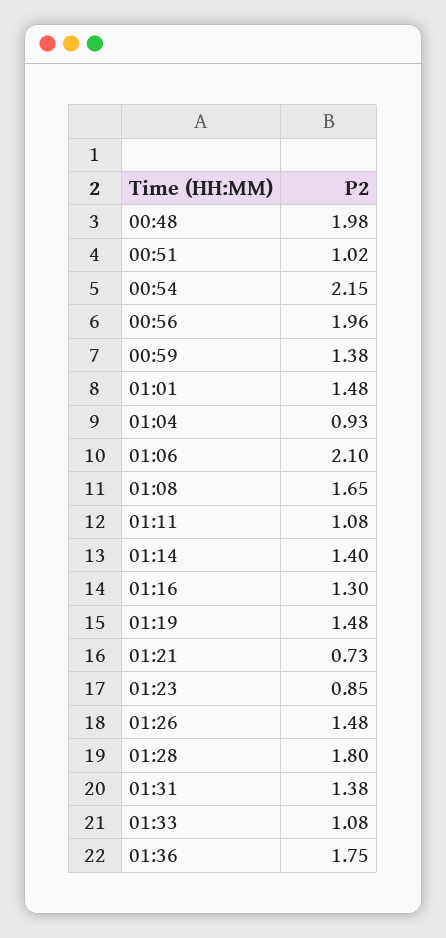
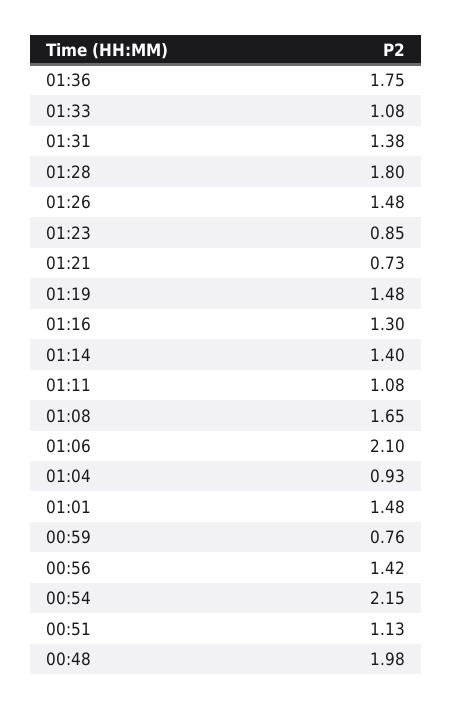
  {
    "00:48": 1.98,
-   "00:51": 1.02,
+   "00:51": 1.13,
    "00:54": 2.15,
-   "00:56": 1.96,
+   "00:56": 1.42,
-   "00:59": 1.38,
+   "00:59": 0.76,
    "01:01": 1.48,
    "01:04": 0.93,
    "01:06": 2.1,
    "01:08": 1.65,
    "01:11": 1.08,
    "01:14": 1.4,
    "01:16": 1.3,
    "01:19": 1.48,
    "01:21": 0.73,
    "01:23": 0.85,
    "01:26": 1.48,
    "01:28": 1.8,
    "01:31": 1.38,
    "01:33": 1.08,
    "01:36": 1.75
  }

